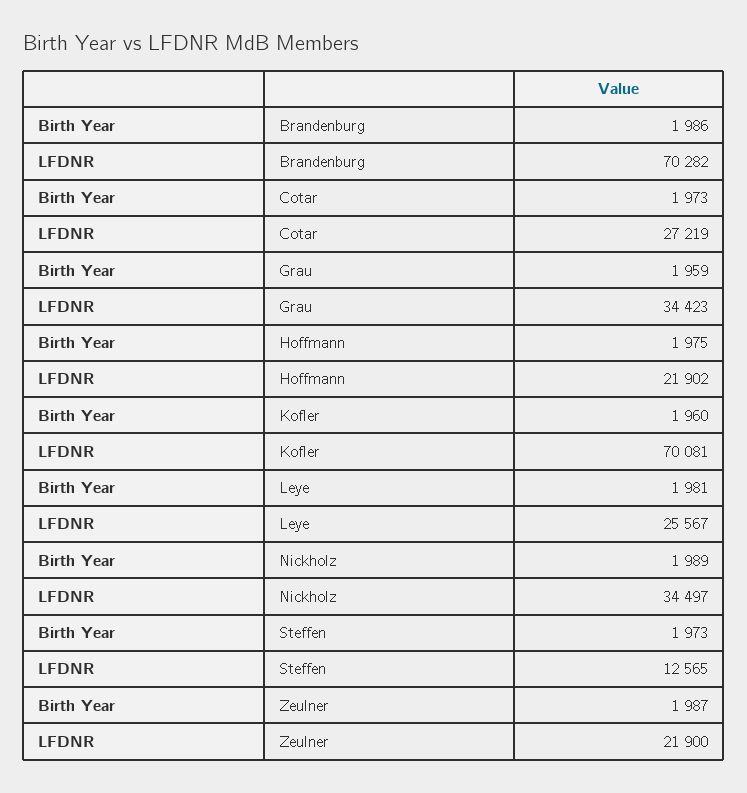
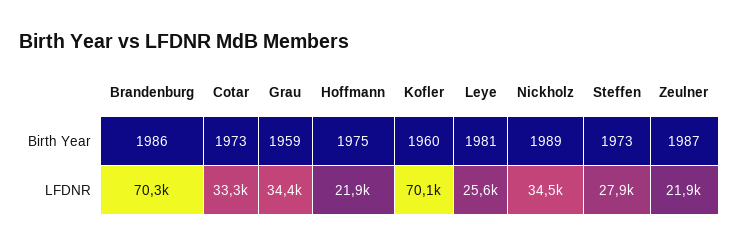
  {
    "Birth Year": {
      "Brandenburg": 1986,
      "Cotar": 1973,
      "Grau": 1959,
      "Hoffmann": 1975,
      "Kofler": 1960,
      "Leye": 1981,
      "Nickholz": 1989,
      "Steffen": 1973,
      "Zeulner": 1987
    },
    "LFDNR": {
      "Brandenburg": 70282,
-     "Cotar": 27219,
+     "Cotar": 33300,
      "Grau": 34423,
      "Hoffmann": 21902,
      "Kofler": 70081,
      "Leye": 25567,
      "Nickholz": 34497,
-     "Steffen": 12565,
+     "Steffen": 27900,
      "Zeulner": 21900
    }
  }

